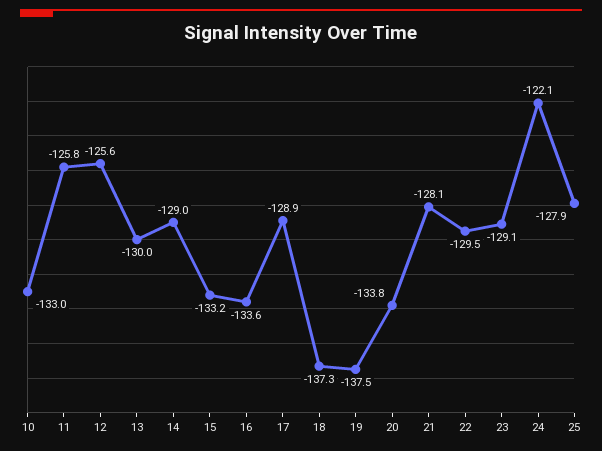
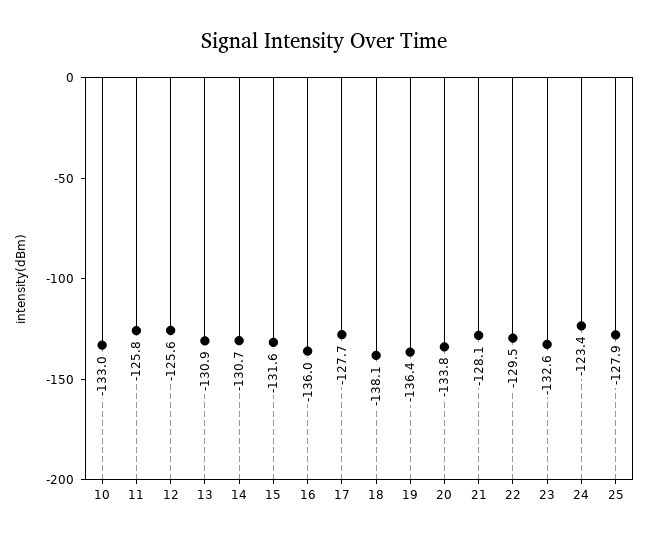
  {
    "10": -133,
    "11": -125.8,
    "12": -125.6,
-   "13": -130,
+   "13": -130.9,
-   "14": -129,
+   "14": -130.7,
-   "15": -133.2,
+   "15": -131.6,
-   "16": -133.6,
+   "16": -136,
-   "17": -128.9,
+   "17": -127.7,
-   "18": -137.3,
+   "18": -138.1,
-   "19": -137.5,
+   "19": -136.4,
    "20": -133.8,
    "21": -128.1,
    "22": -129.5,
-   "23": -129.1,
+   "23": -132.6,
-   "24": -122.1,
+   "24": -123.4,
    "25": -127.9
  }

